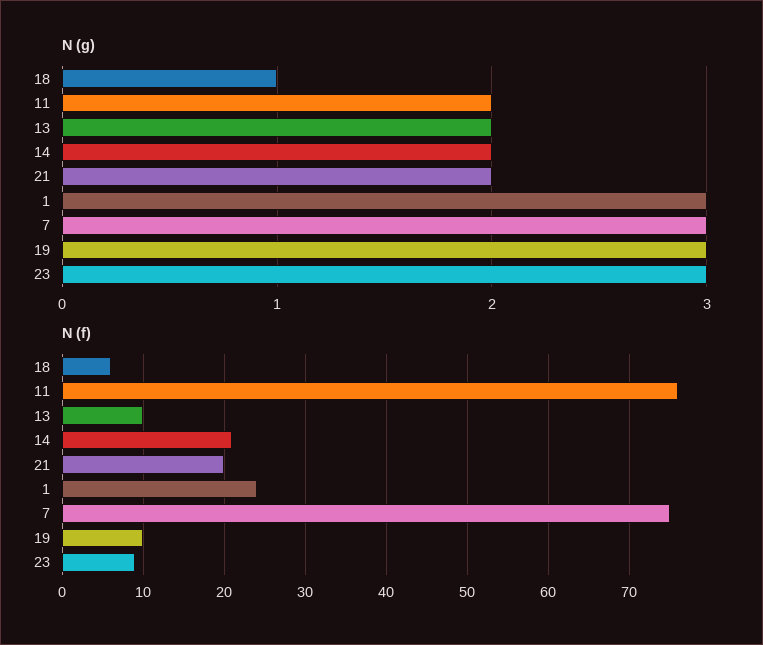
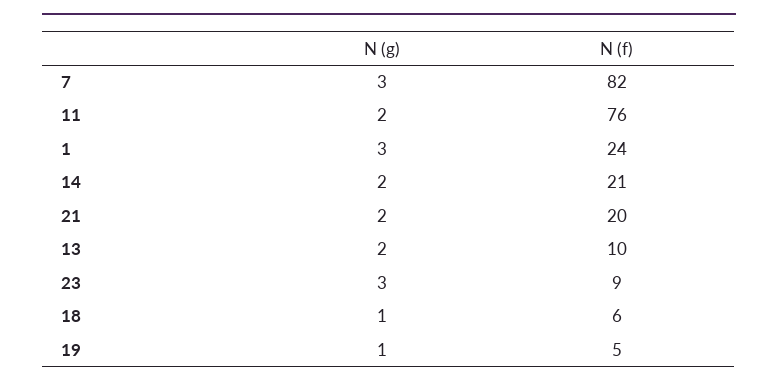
  {
    "N (g)": {
      "18": 1,
      "11": 2,
      "13": 2,
      "14": 2,
      "21": 2,
      "1": 3,
      "7": 3,
-     "19": 3,
+     "19": 1,
      "23": 3
    },
    "N (f)": {
      "18": 6,
      "11": 76,
      "13": 10,
      "14": 21,
      "21": 20,
      "1": 24,
-     "7": 75,
+     "7": 82,
-     "19": 10,
+     "19": 5,
      "23": 9
    }
  }

